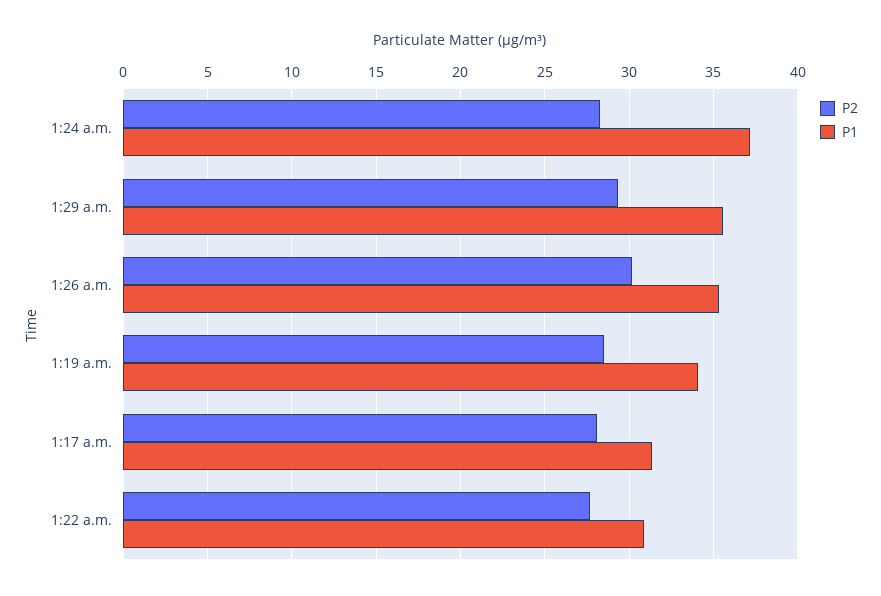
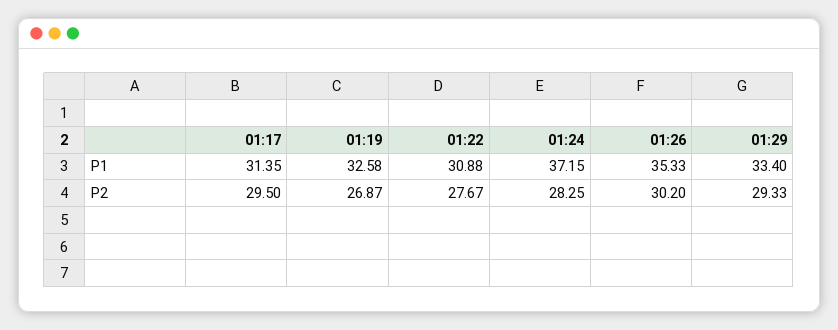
  {
    "P2": {
      "1:24 a.m.": 28.25,
      "1:29 a.m.": 29.33,
      "1:26 a.m.": 30.2,
-     "1:19 a.m.": 28.5,
+     "1:19 a.m.": 26.87,
-     "1:17 a.m.": 28,
+     "1:17 a.m.": 29.5,
      "1:22 a.m.": 27.67
    },
    "P1": {
      "1:24 a.m.": 37.15,
-     "1:29 a.m.": 35.5,
+     "1:29 a.m.": 33.4,
      "1:26 a.m.": 35.33,
-     "1:19 a.m.": 34,
+     "1:19 a.m.": 32.58,
      "1:17 a.m.": 31.35,
      "1:22 a.m.": 30.88
    }
  }

